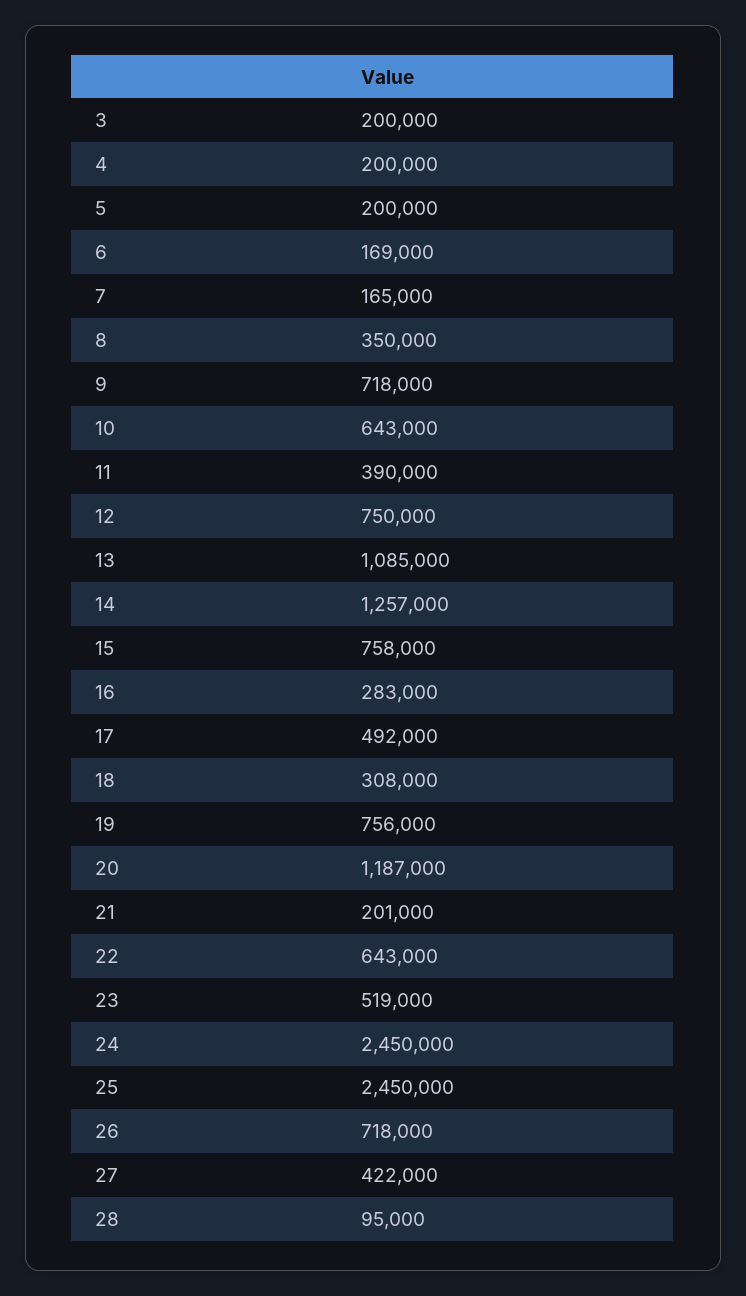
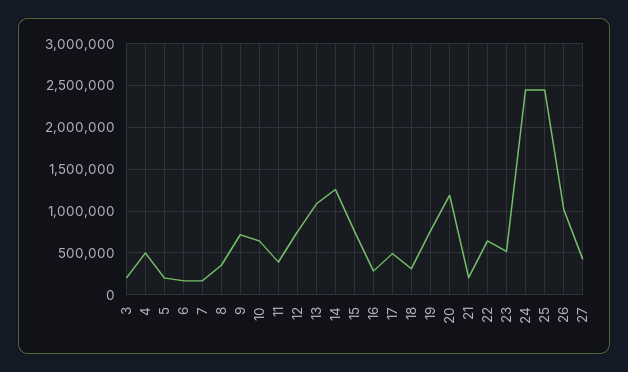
  {
    "3": 200000,
-   "4": 200000,
+   "4": 500000,
    "5": 200000,
    "6": 169000,
    "7": 165000,
    "8": 350000,
    "9": 718000,
    "10": 643000,
    "11": 390000,
    "12": 750000,
    "13": 1085000,
    "14": 1257000,
    "15": 758000,
    "16": 283000,
    "17": 492000,
    "18": 308000,
    "19": 756000,
    "20": 1187000,
    "21": 201000,
    "22": 643000,
    "23": 519000,
    "24": 2450000,
    "25": 2450000,
-   "26": 718000,
+   "26": 1000000,
-   "27": 422000,
+   "27": 422000
-   "28": 95000
  }

